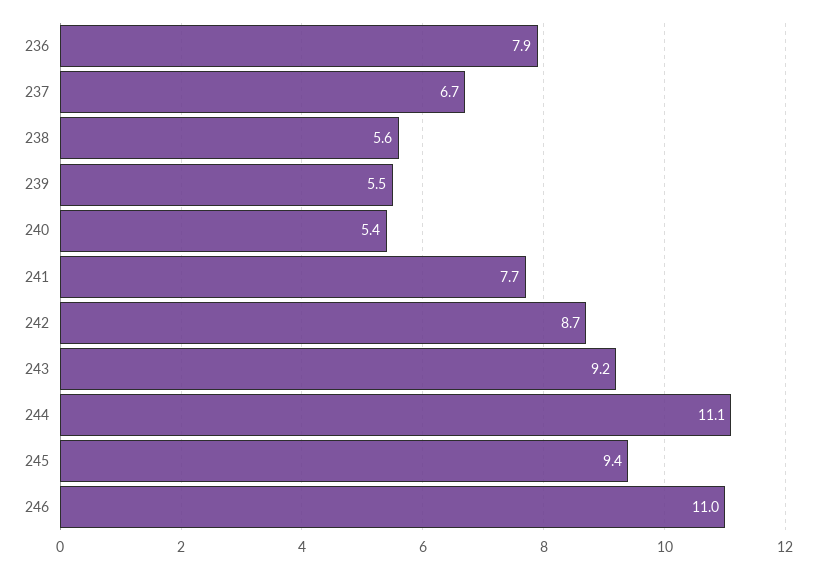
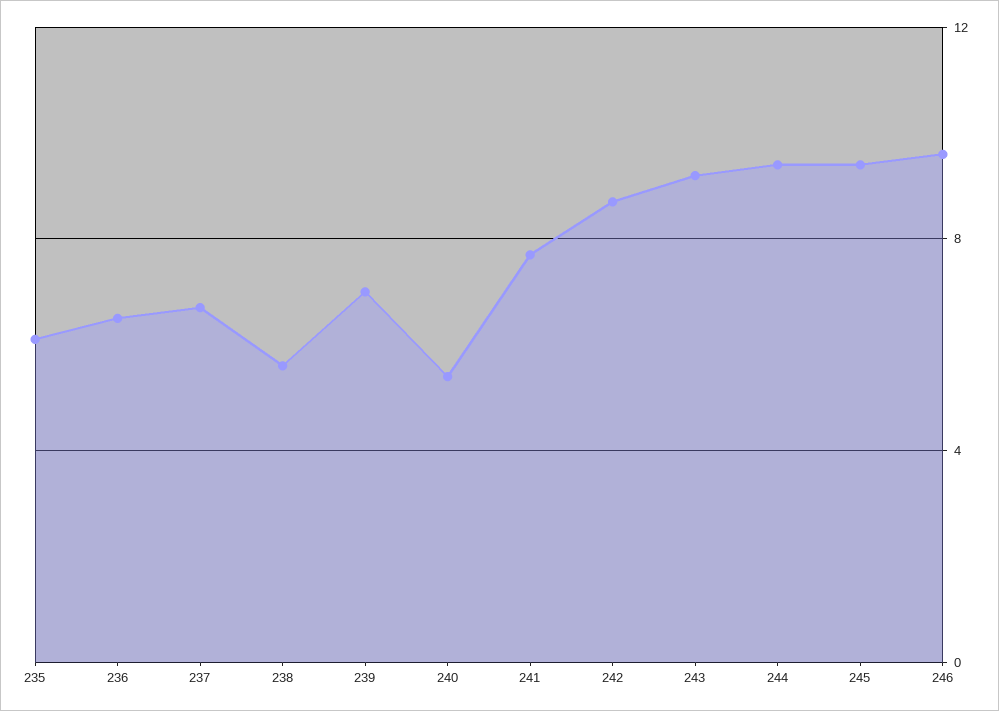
  {
-   "236": 7.9,
+   "236": 6.5,
    "237": 6.7,
    "238": 5.6,
-   "239": 5.5,
+   "239": 7,
    "240": 5.4,
    "241": 7.7,
    "242": 8.7,
    "243": 9.2,
-   "244": 11.1,
+   "244": 9.5,
    "245": 9.4,
-   "246": 11
+   "246": 9.5,
+   "235": 6
  }

